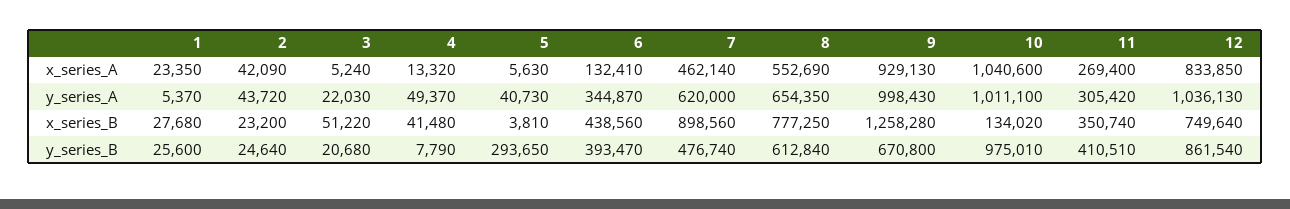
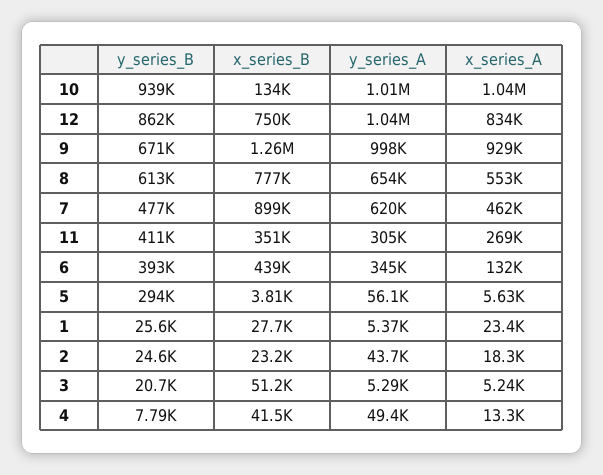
  {
    "1": {
      "x_series_A": 23350,
      "y_series_A": 5370,
      "x_series_B": 27680,
      "y_series_B": 25600
    },
    "2": {
-     "x_series_A": 42090,
+     "x_series_A": 18300,
      "y_series_A": 43720,
      "x_series_B": 23200,
      "y_series_B": 24640
    },
    "3": {
      "x_series_A": 5240,
-     "y_series_A": 22030,
+     "y_series_A": 5290,
      "x_series_B": 51220,
      "y_series_B": 20680
    },
    "4": {
      "x_series_A": 13320,
      "y_series_A": 49370,
      "x_series_B": 41480,
      "y_series_B": 7790
    },
    "5": {
      "x_series_A": 5630,
-     "y_series_A": 40730,
+     "y_series_A": 56100,
      "x_series_B": 3810,
      "y_series_B": 293650
    },
    "6": {
      "x_series_A": 132410,
      "y_series_A": 344870,
      "x_series_B": 438560,
      "y_series_B": 393470
    },
    "7": {
      "x_series_A": 462140,
      "y_series_A": 620000,
      "x_series_B": 898560,
      "y_series_B": 476740
    },
    "8": {
      "x_series_A": 552690,
      "y_series_A": 654350,
      "x_series_B": 777250,
      "y_series_B": 612840
    },
    "9": {
      "x_series_A": 929130,
      "y_series_A": 998430,
      "x_series_B": 1258280,
      "y_series_B": 670800
    },
    "10": {
      "x_series_A": 1040600,
      "y_series_A": 1011100,
      "x_series_B": 134020,
-     "y_series_B": 975010
+     "y_series_B": 939000
    },
    "11": {
      "x_series_A": 269400,
      "y_series_A": 305420,
      "x_series_B": 350740,
      "y_series_B": 410510
    },
    "12": {
      "x_series_A": 833850,
      "y_series_A": 1036130,
      "x_series_B": 749640,
      "y_series_B": 861540
    }
  }

